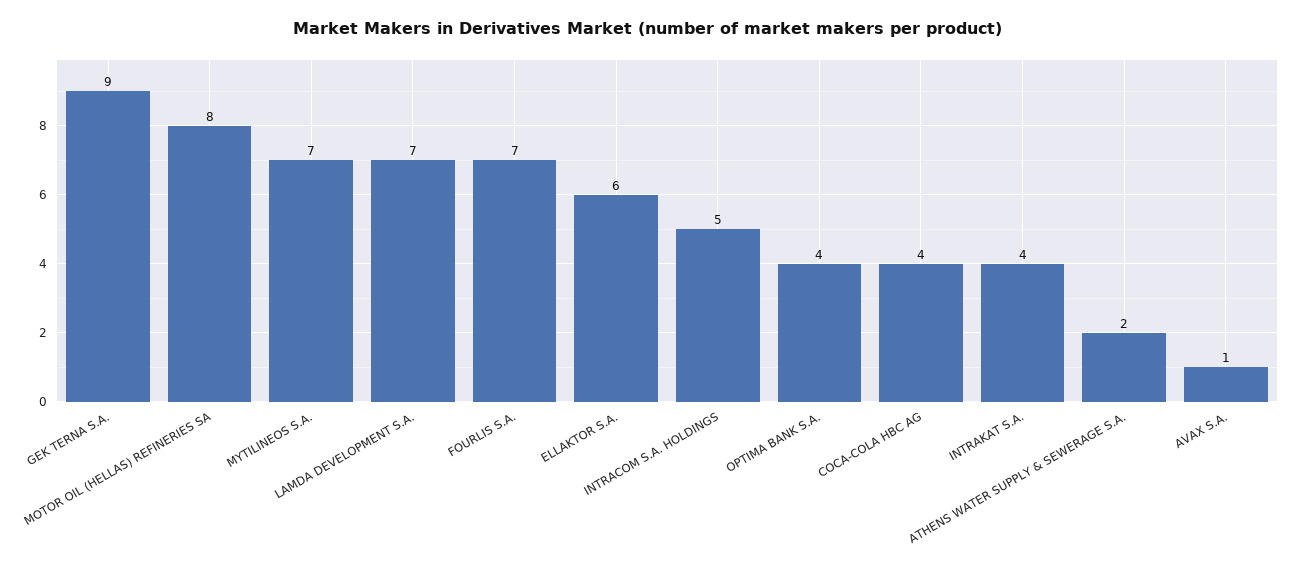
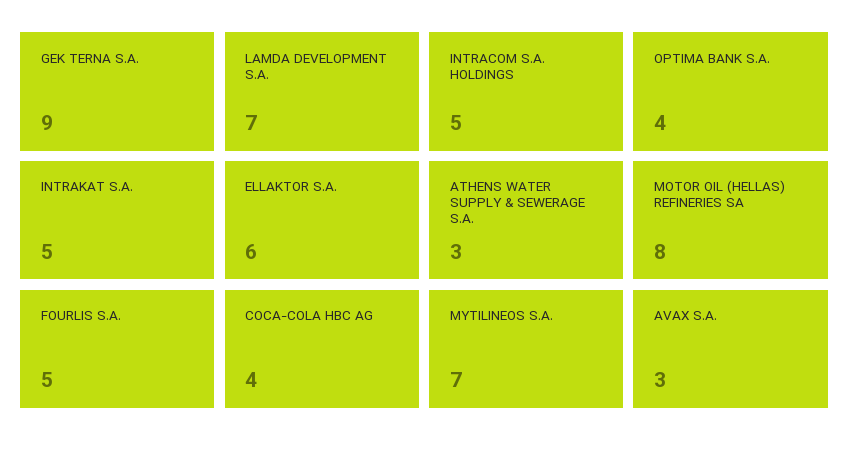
  {
    "GEK TERNA S.A.": 9,
    "MOTOR OIL (HELLAS) REFINERIES SA": 8,
    "MYTILINEOS S.A.": 7,
    "LAMDA DEVELOPMENT S.A.": 7,
-   "FOURLIS S.A.": 7,
+   "FOURLIS S.A.": 5,
    "ELLAKTOR S.A.": 6,
    "INTRACOM S.A. HOLDINGS": 5,
    "OPTIMA BANK S.A.": 4,
    "COCA-COLA HBC AG": 4,
-   "INTRAKAT S.A.": 4,
+   "INTRAKAT S.A.": 5,
-   "ATHENS WATER SUPPLY & SEWERAGE S.A.": 2,
+   "ATHENS WATER SUPPLY & SEWERAGE S.A.": 3,
-   "AVAX S.A.": 1
+   "AVAX S.A.": 3
  }

